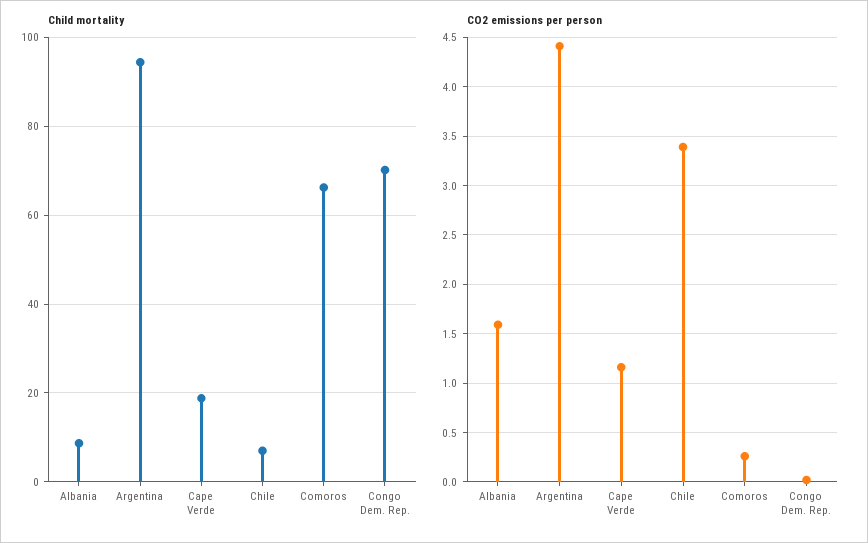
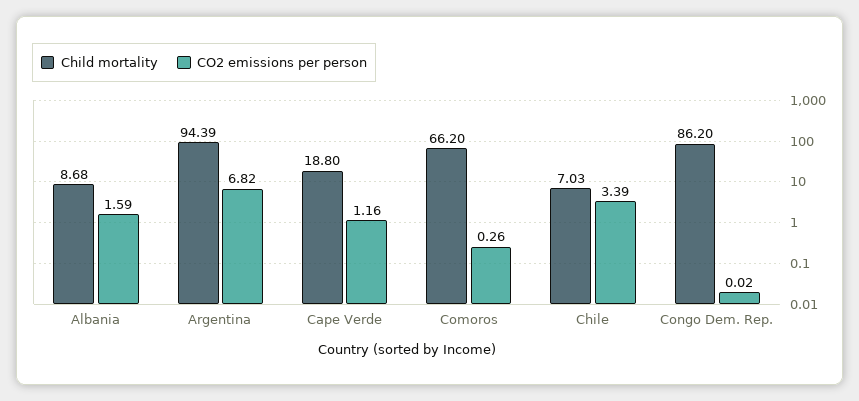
  {
    "Child mortality": {
      "Albania": 8.68,
      "Argentina": 94.39,
      "Cape Verde": 18.8,
      "Chile": 7.03,
      "Comoros": 66.2,
-     "Congo Dem. Rep.": 70
+     "Congo Dem. Rep.": 86.2
    },
    "CO2 emissions per person": {
      "Albania": 1.59,
-     "Argentina": 4.4,
+     "Argentina": 6.82,
      "Cape Verde": 1.16,
      "Chile": 3.39,
      "Comoros": 0.26,
      "Congo Dem. Rep.": 0.02
    }
  }

